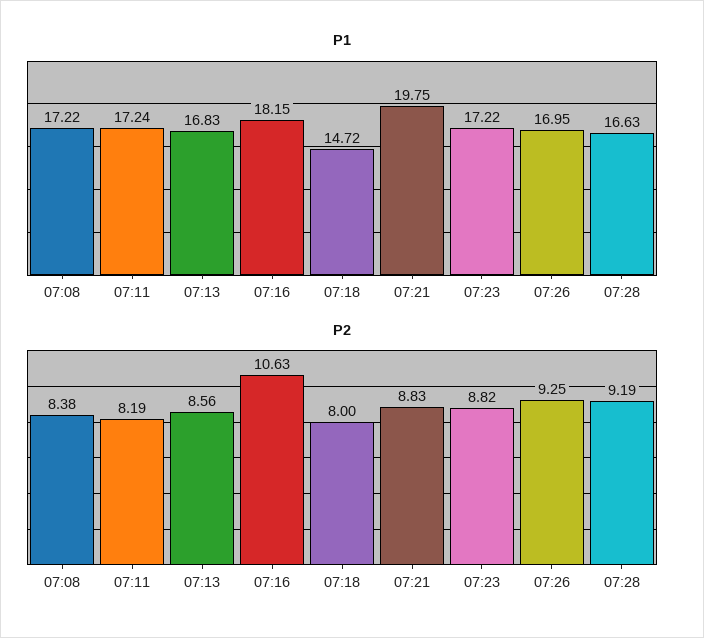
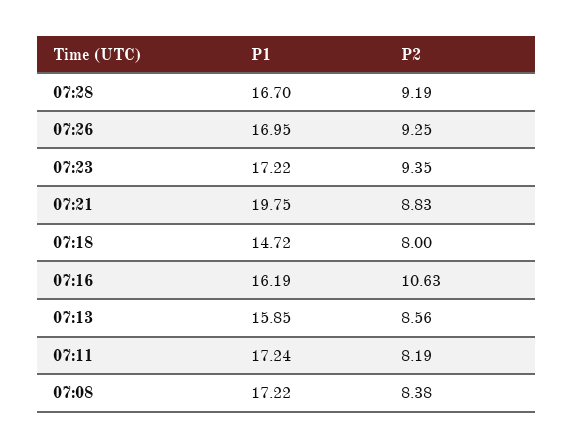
  {
    "P1": {
      "07:08": 17.22,
      "07:11": 17.24,
-     "07:13": 16.83,
+     "07:13": 15.85,
-     "07:16": 18.15,
+     "07:16": 16.19,
      "07:18": 14.72,
      "07:21": 19.75,
      "07:23": 17.22,
      "07:26": 16.95,
-     "07:28": 16.63
+     "07:28": 16.7
    },
    "P2": {
      "07:08": 8.38,
      "07:11": 8.19,
      "07:13": 8.56,
      "07:16": 10.63,
      "07:18": 8,
      "07:21": 8.83,
-     "07:23": 8.82,
+     "07:23": 9.35,
      "07:26": 9.25,
      "07:28": 9.19
    }
  }

